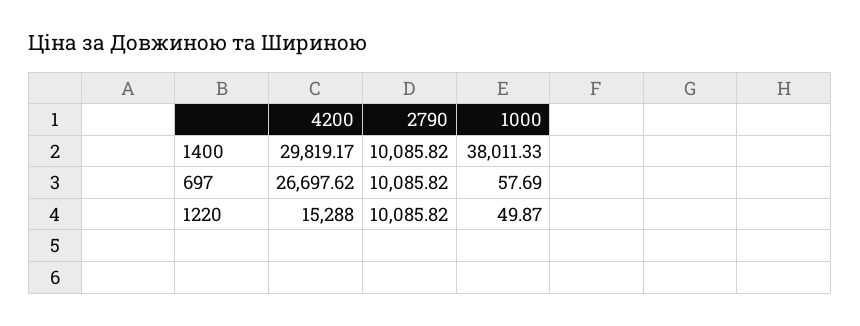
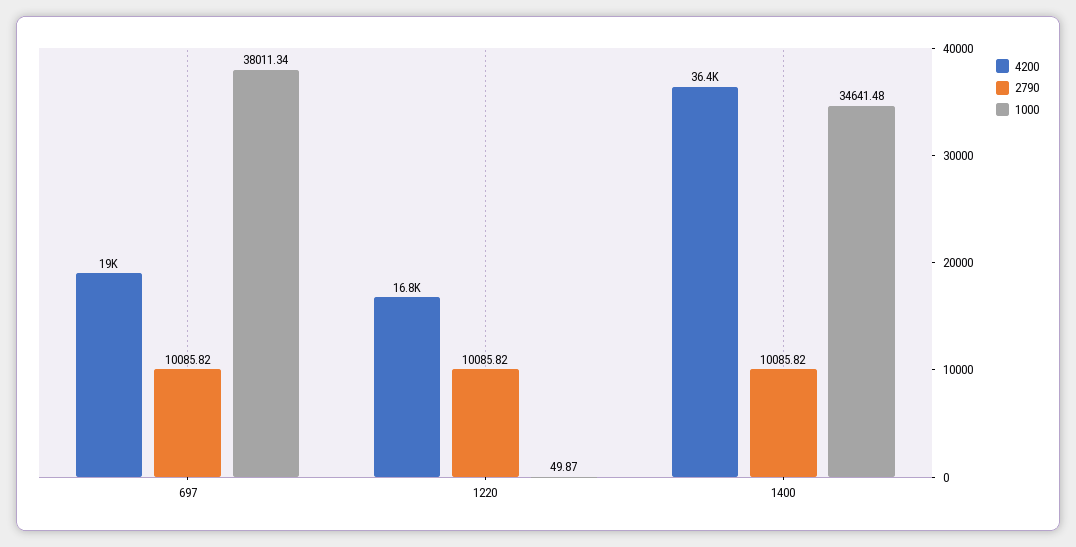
  {
    "4200": {
-     "1400": 29819.17,
+     "1400": 36400,
-     "697": 26697.62,
+     "697": 19000,
-     "1220": 15288
+     "1220": 16800
    },
    "2790": {
      "1400": 10085.82,
      "697": 10085.82,
      "1220": 10085.82
    },
    "1000": {
-     "1400": 38011.33,
+     "1400": 34641.48,
-     "697": 57.69,
+     "697": 38011.34,
      "1220": 49.87
    }
  }

